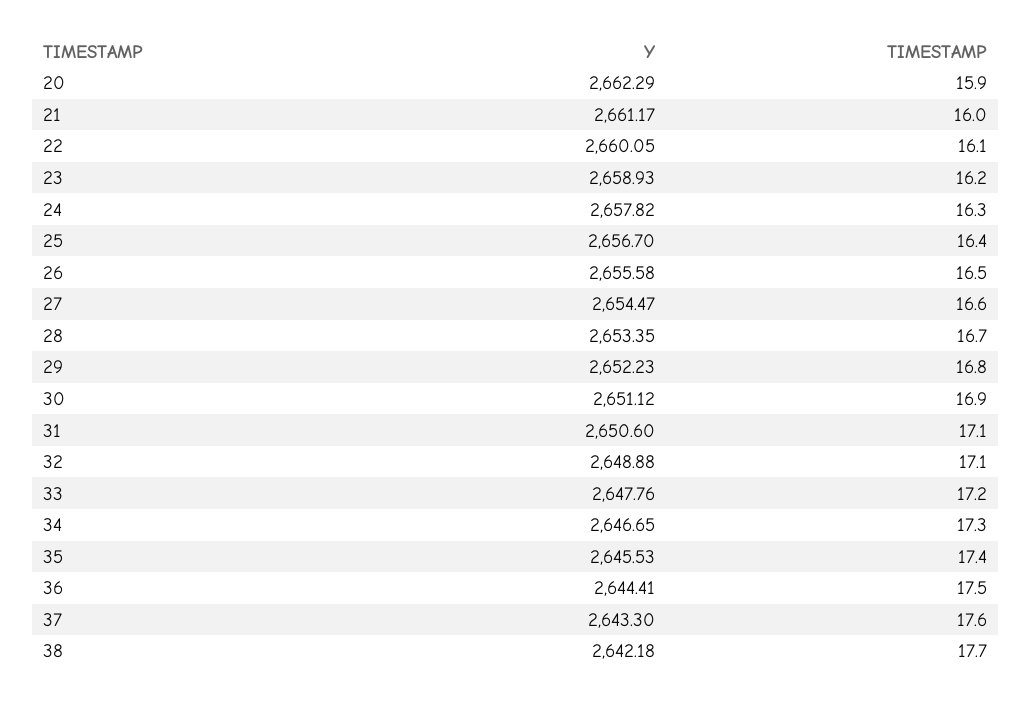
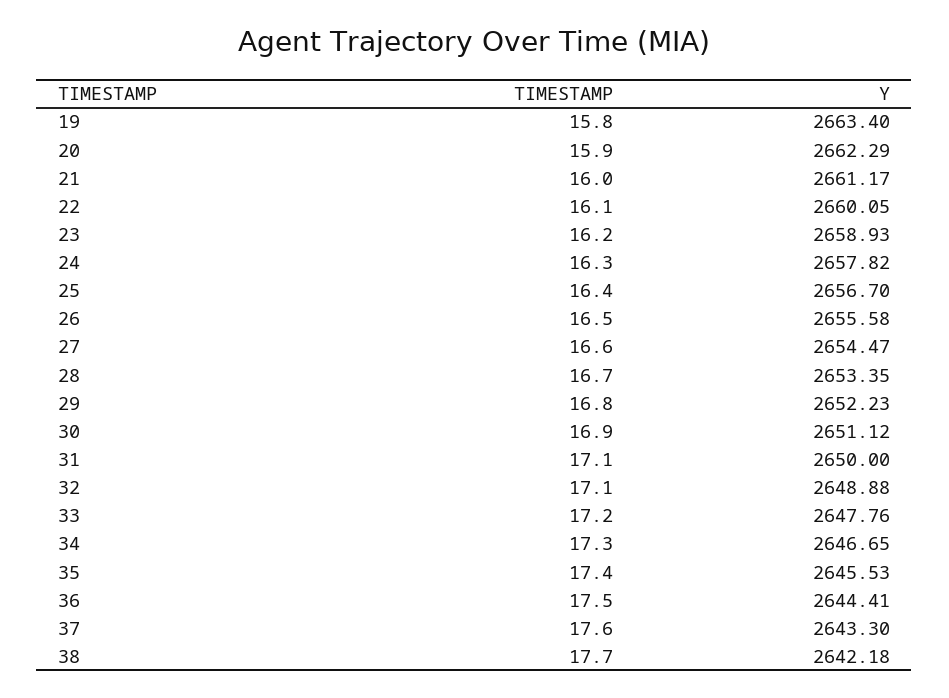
  {
    "Y": {
      "20": 2662.29,
      "21": 2661.17,
      "22": 2660.05,
      "23": 2658.93,
      "24": 2657.82,
      "25": 2656.7,
      "26": 2655.58,
      "27": 2654.47,
      "28": 2653.35,
      "29": 2652.23,
      "30": 2651.12,
-     "31": 2650.6,
+     "31": 2650,
      "32": 2648.88,
      "33": 2647.76,
      "34": 2646.65,
      "35": 2645.53,
      "36": 2644.41,
      "37": 2643.3,
-     "38": 2642.18
+     "38": 2642.18,
+     "19": 2663.4
    },
    "TIMESTAMP": {
      "20": 15.9,
      "21": 16,
      "22": 16.1,
      "23": 16.2,
      "24": 16.3,
      "25": 16.4,
      "26": 16.5,
      "27": 16.6,
      "28": 16.7,
      "29": 16.8,
      "30": 16.9,
      "31": 17.1,
      "32": 17.1,
      "33": 17.2,
      "34": 17.3,
      "35": 17.4,
      "36": 17.5,
      "37": 17.6,
-     "38": 17.7
+     "38": 17.7,
+     "19": 15.8
    }
  }

